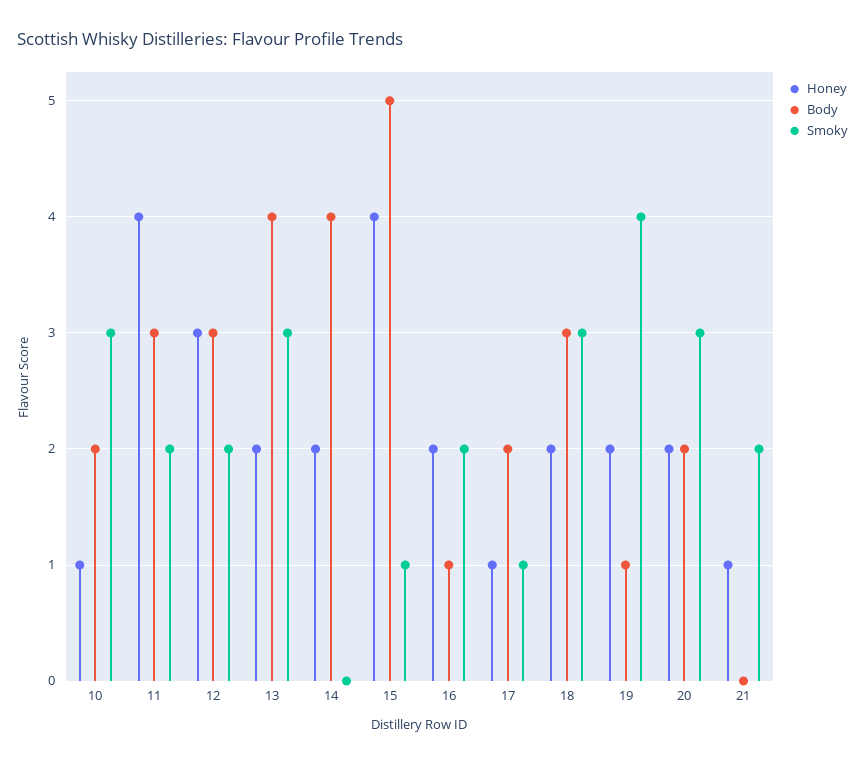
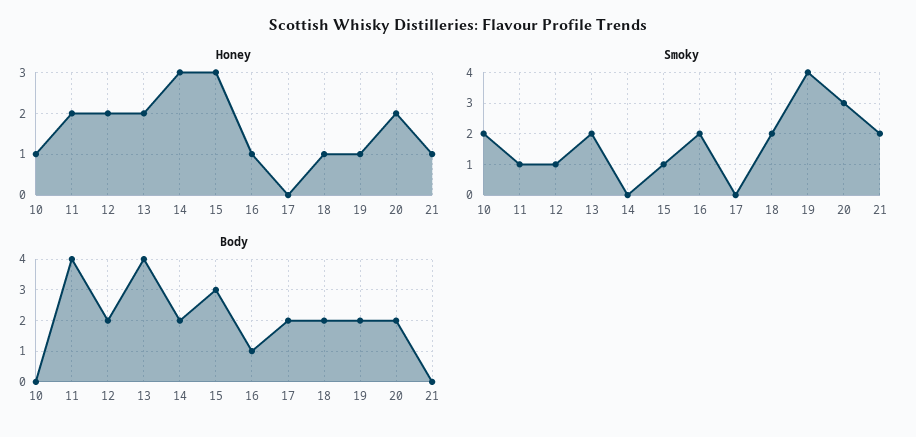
  {
    "Honey": {
      "10": 1,
-     "11": 4,
+     "11": 2,
-     "12": 3,
+     "12": 2,
      "13": 2,
-     "14": 2,
+     "14": 3,
-     "15": 4,
+     "15": 3,
-     "16": 2,
+     "16": 1,
-     "17": 1,
+     "17": 0,
-     "18": 2,
+     "18": 1,
-     "19": 2,
+     "19": 1,
      "20": 2,
      "21": 1
    },
    "Body": {
-     "10": 2,
+     "10": 0,
-     "11": 3,
+     "11": 4,
-     "12": 3,
+     "12": 2,
      "13": 4,
-     "14": 4,
+     "14": 2,
-     "15": 5,
+     "15": 3,
      "16": 1,
      "17": 2,
-     "18": 3,
+     "18": 2,
-     "19": 1,
+     "19": 2,
      "20": 2,
      "21": 0
    },
    "Smoky": {
-     "10": 3,
+     "10": 2,
-     "11": 2,
+     "11": 1,
-     "12": 2,
+     "12": 1,
-     "13": 3,
+     "13": 2,
      "14": 0,
      "15": 1,
      "16": 2,
-     "17": 1,
+     "17": 0,
-     "18": 3,
+     "18": 2,
      "19": 4,
      "20": 3,
      "21": 2
    }
  }

